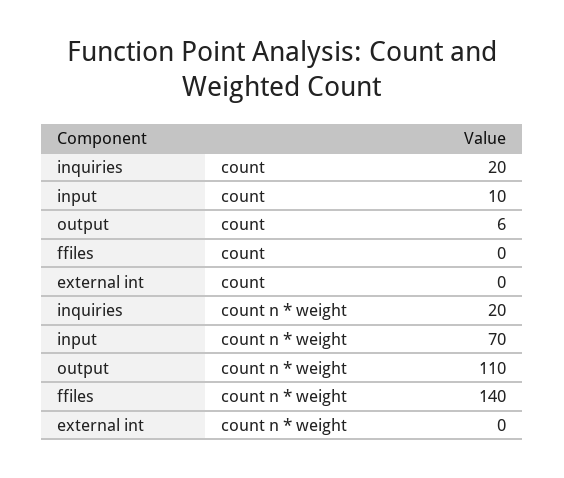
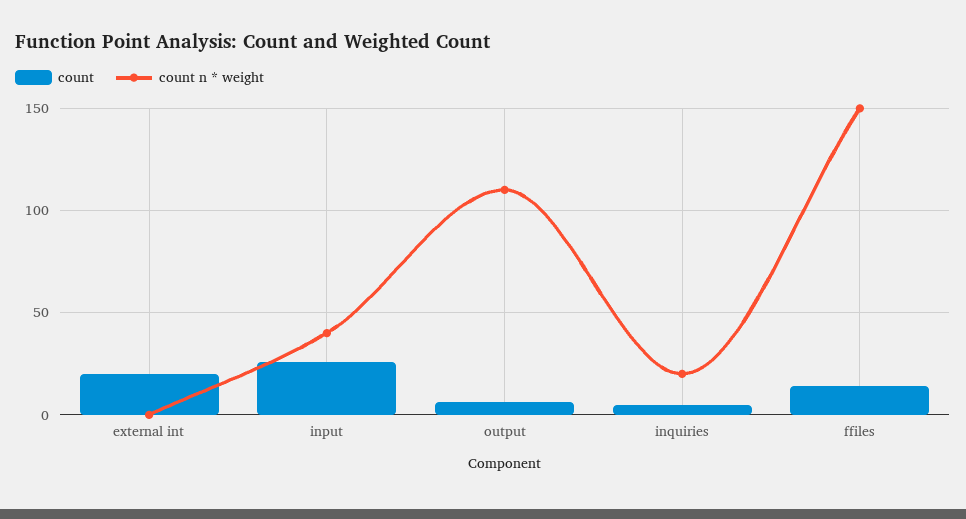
  {
    "count": {
-     "inquiries": 20,
+     "inquiries": 5,
-     "input": 10,
+     "input": 25,
      "output": 6,
-     "ffiles": 0,
+     "ffiles": 15,
-     "external int": 0
+     "external int": 20
    },
    "count n * weight": {
      "inquiries": 20,
-     "input": 70,
+     "input": 40,
      "output": 110,
-     "ffiles": 140,
+     "ffiles": 150,
      "external int": 0
    }
  }

